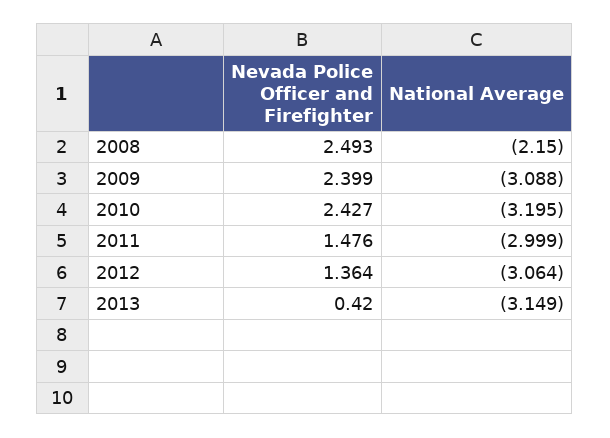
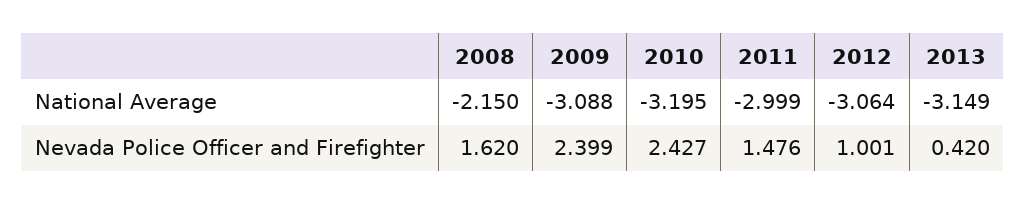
  {
    "Nevada Police Officer and Firefighter": {
-     "2008": 2.493,
+     "2008": 1.62,
      "2009": 2.399,
      "2010": 2.427,
      "2011": 1.476,
-     "2012": 1.364,
+     "2012": 1.001,
      "2013": 0.42
    },
    "National Average": {
      "2008": -2.15,
      "2009": -3.088,
      "2010": -3.195,
      "2011": -2.999,
      "2012": -3.064,
      "2013": -3.149
    }
  }

